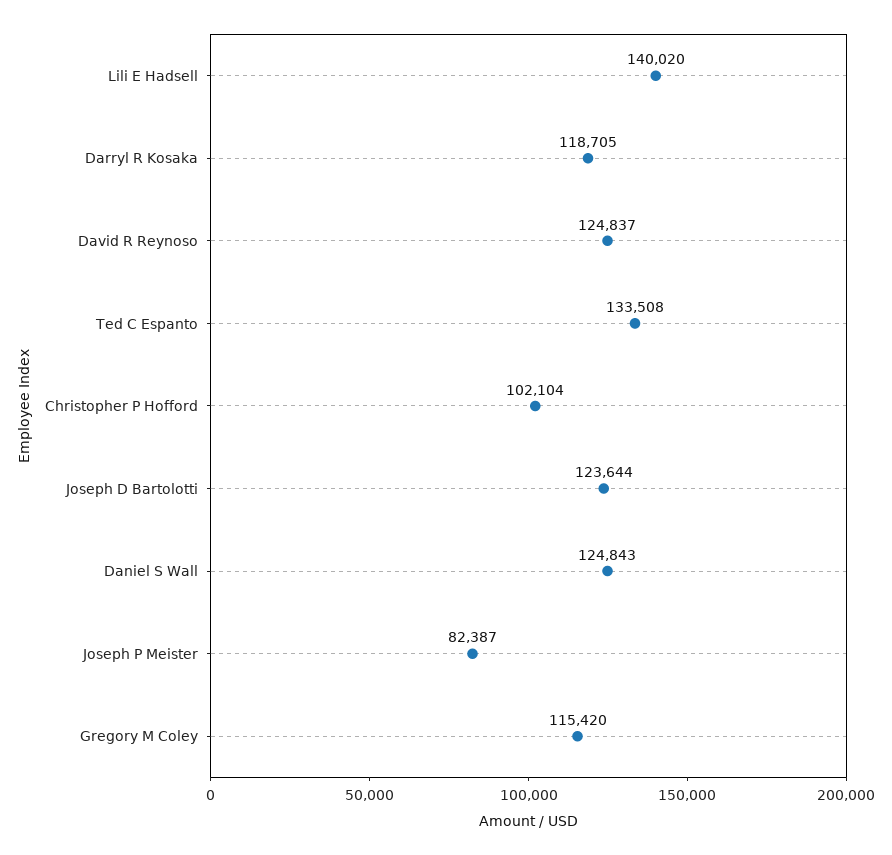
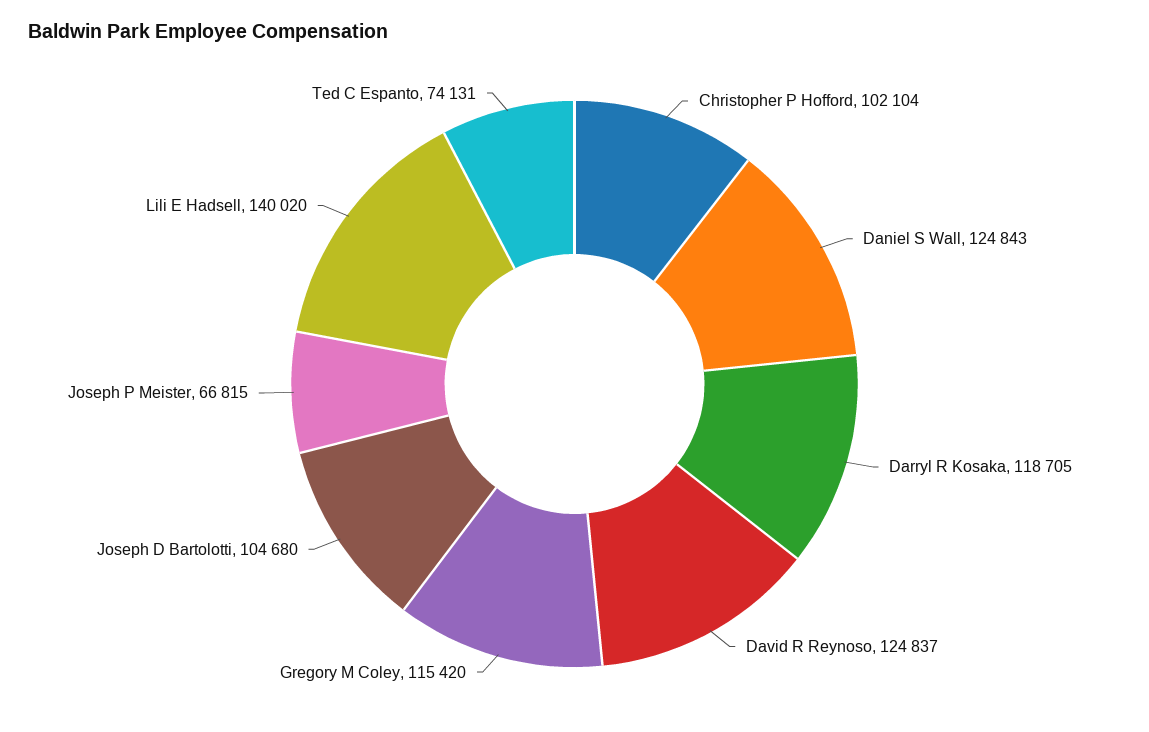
  {
    "Lili E Hadsell": 140020,
    "Darryl R Kosaka": 118705,
    "David R Reynoso": 124837,
-   "Ted C Espanto": 133508,
+   "Ted C Espanto": 74131,
    "Christopher P Hofford": 102104,
-   "Joseph D Bartolotti": 123644,
+   "Joseph D Bartolotti": 104680,
    "Daniel S Wall": 124843,
-   "Joseph P Meister": 82387,
+   "Joseph P Meister": 66815,
    "Gregory M Coley": 115420
  }

